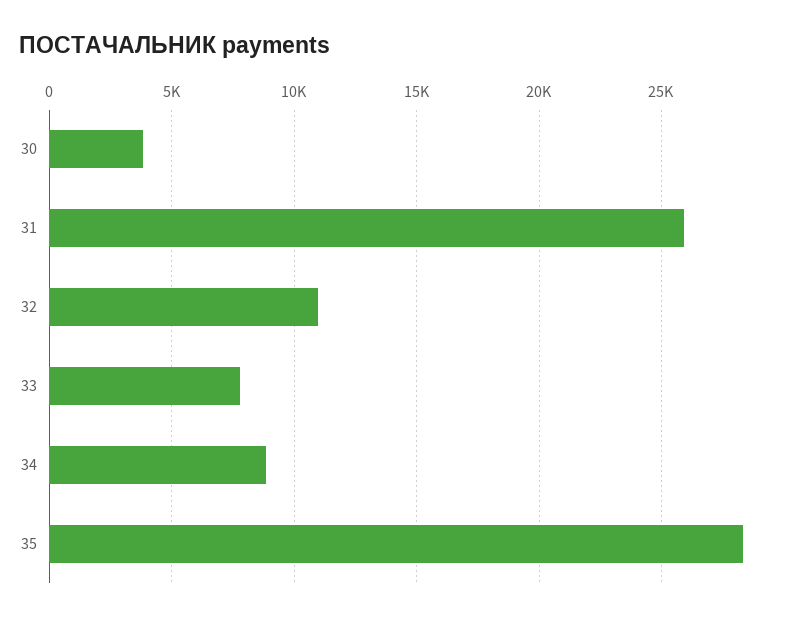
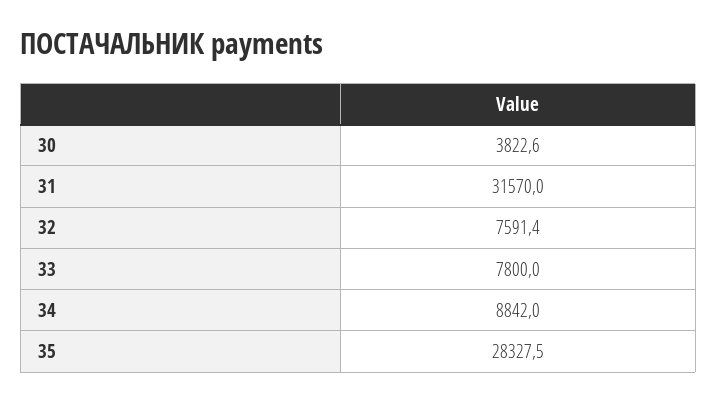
  {
    "30": 3822.6,
-   "31": 26000,
+   "31": 31570,
-   "32": 11000,
+   "32": 7591.4,
    "33": 7800,
    "34": 8842,
    "35": 28327.5
  }

